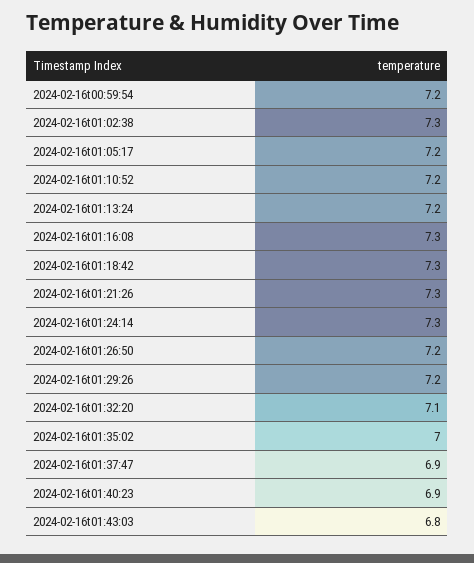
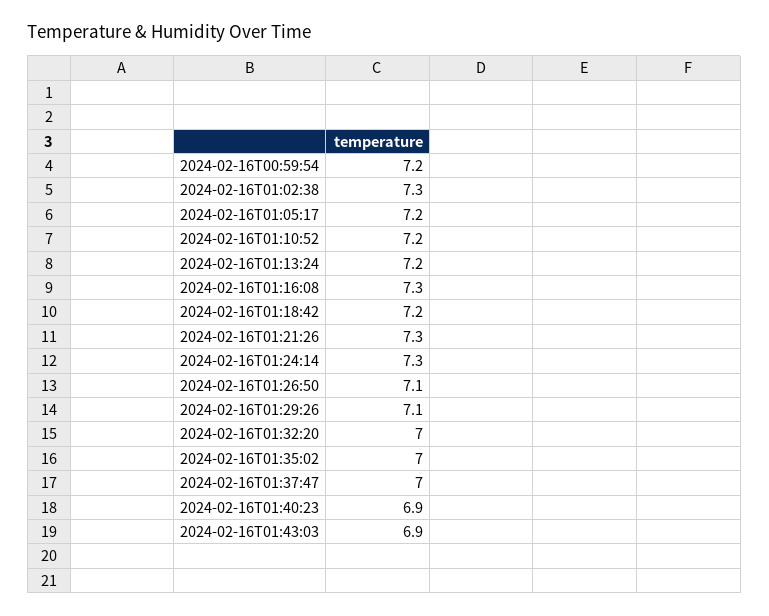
  {
    "2024-02-16t00:59:54": 7.2,
    "2024-02-16t01:02:38": 7.3,
    "2024-02-16t01:05:17": 7.2,
    "2024-02-16t01:10:52": 7.2,
    "2024-02-16t01:13:24": 7.2,
    "2024-02-16t01:16:08": 7.3,
-   "2024-02-16t01:18:42": 7.3,
+   "2024-02-16t01:18:42": 7.2,
    "2024-02-16t01:21:26": 7.3,
    "2024-02-16t01:24:14": 7.3,
-   "2024-02-16t01:26:50": 7.2,
+   "2024-02-16t01:26:50": 7.1,
-   "2024-02-16t01:29:26": 7.2,
+   "2024-02-16t01:29:26": 7.1,
-   "2024-02-16t01:32:20": 7.1,
+   "2024-02-16t01:32:20": 7,
    "2024-02-16t01:35:02": 7,
-   "2024-02-16t01:37:47": 6.9,
+   "2024-02-16t01:37:47": 7,
    "2024-02-16t01:40:23": 6.9,
-   "2024-02-16t01:43:03": 6.8
+   "2024-02-16t01:43:03": 6.9
  }

